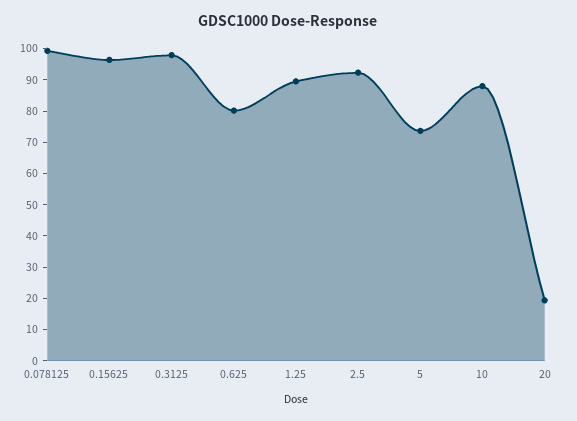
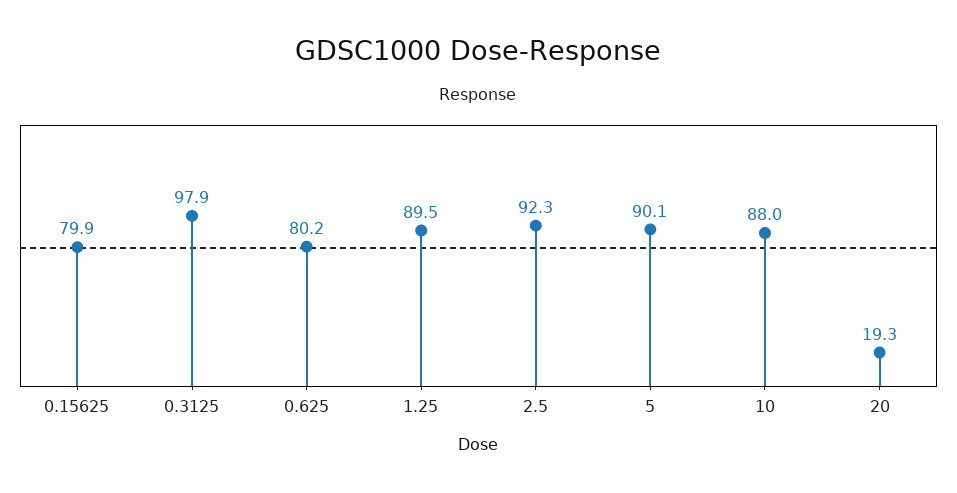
  {
-   "0.078125": 100,
-   "0.15625": 95,
+   "0.15625": 79.9,
    "0.3125": 97.9,
    "0.625": 80.2,
    "1.25": 89.5,
    "2.5": 92.3,
-   "5": 75,
+   "5": 90.1,
    "10": 88,
    "20": 19.3
  }

